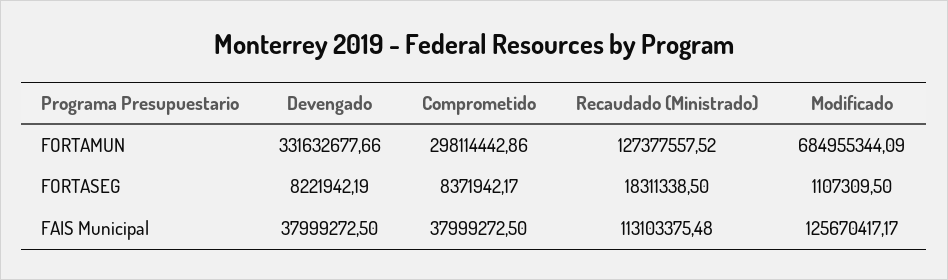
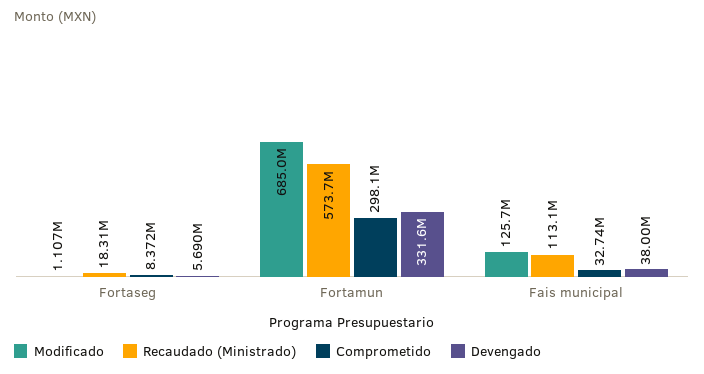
  {
    "Devengado": {
      "FORTAMUN": 331632677.66,
-     "FORTASEG": 8221942.19,
+     "FORTASEG": 5690000,
      "FAIS Municipal": 37999272.5
    },
    "Comprometido": {
      "FORTAMUN": 298114442.86,
      "FORTASEG": 8371942.17,
-     "FAIS Municipal": 37999272.5
+     "FAIS Municipal": 32740000
    },
    "Recaudado (Ministrado)": {
-     "FORTAMUN": 127377557.52,
+     "FORTAMUN": 573700000,
      "FORTASEG": 18311338.5,
      "FAIS Municipal": 113103375.48
    },
    "Modificado": {
      "FORTAMUN": 684955344.09,
      "FORTASEG": 1107309.5,
      "FAIS Municipal": 125670417.17
    }
  }

